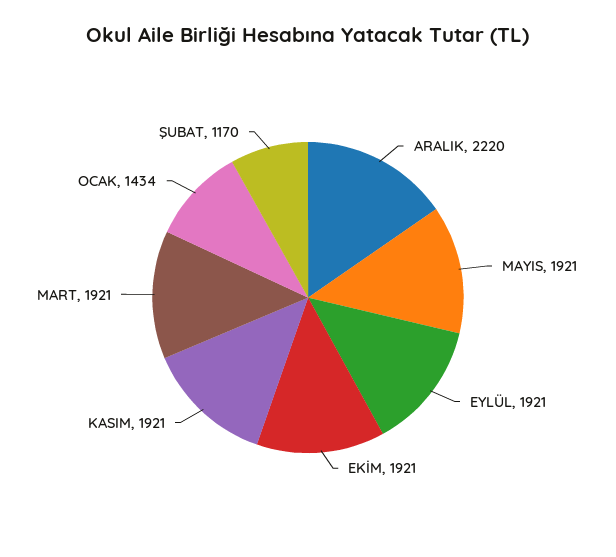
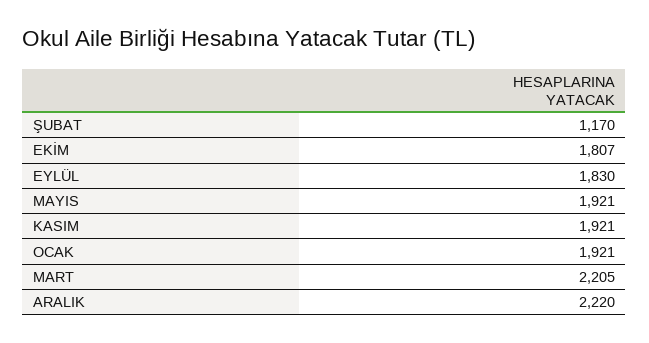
  {
    "ARALIK": 2220,
    "MAYIS": 1921,
-   "EYLÜL": 1921,
+   "EYLÜL": 1830,
-   "EKİM": 1921,
+   "EKİM": 1807,
    "KASIM": 1921,
-   "MART": 1921,
+   "MART": 2205,
-   "OCAK": 1434,
+   "OCAK": 1921,
    "ŞUBAT": 1170
  }

